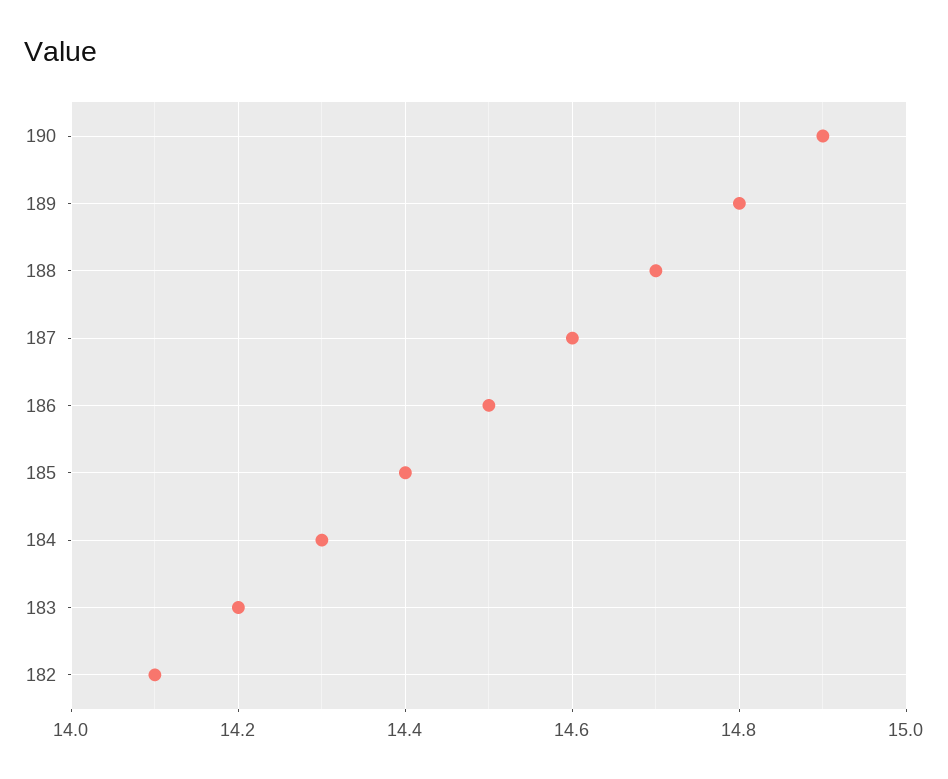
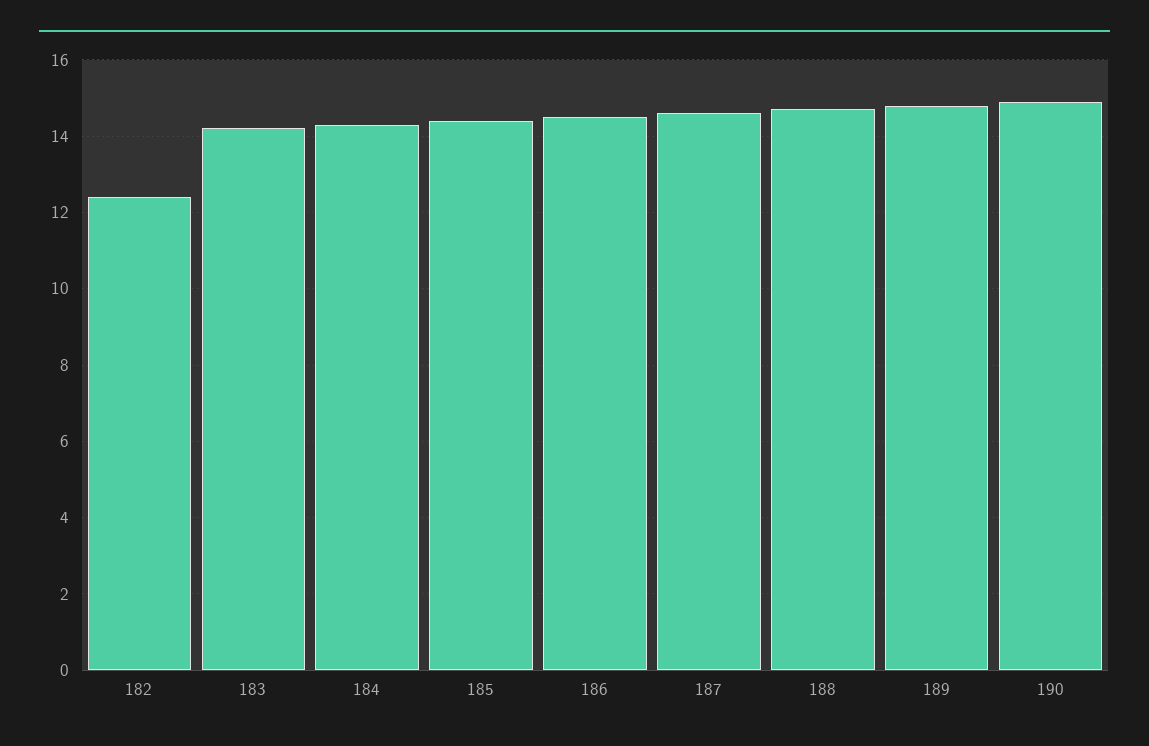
  {
    "190": 14.9,
    "189": 14.8,
    "188": 14.7,
    "187": 14.6,
    "186": 14.5,
    "185": 14.4,
    "184": 14.3,
    "183": 14.2,
-   "182": 14.1
+   "182": 12.5
  }

